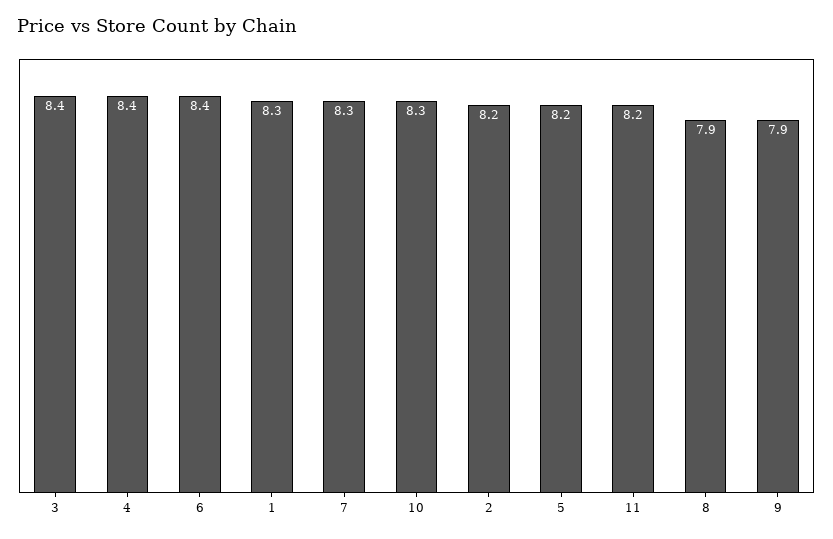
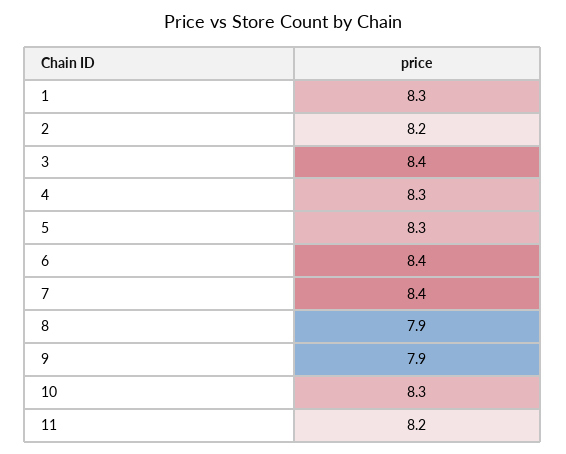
  {
    "3": 8.4,
-   "4": 8.4,
+   "4": 8.3,
    "6": 8.4,
    "1": 8.3,
-   "7": 8.3,
+   "7": 8.4,
    "10": 8.3,
    "2": 8.2,
-   "5": 8.2,
+   "5": 8.3,
    "11": 8.2,
    "8": 7.9,
    "9": 7.9
  }

